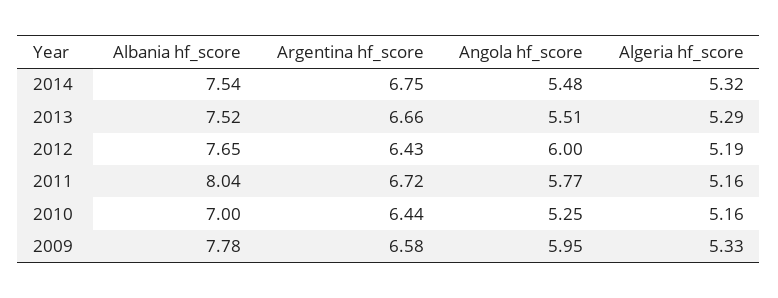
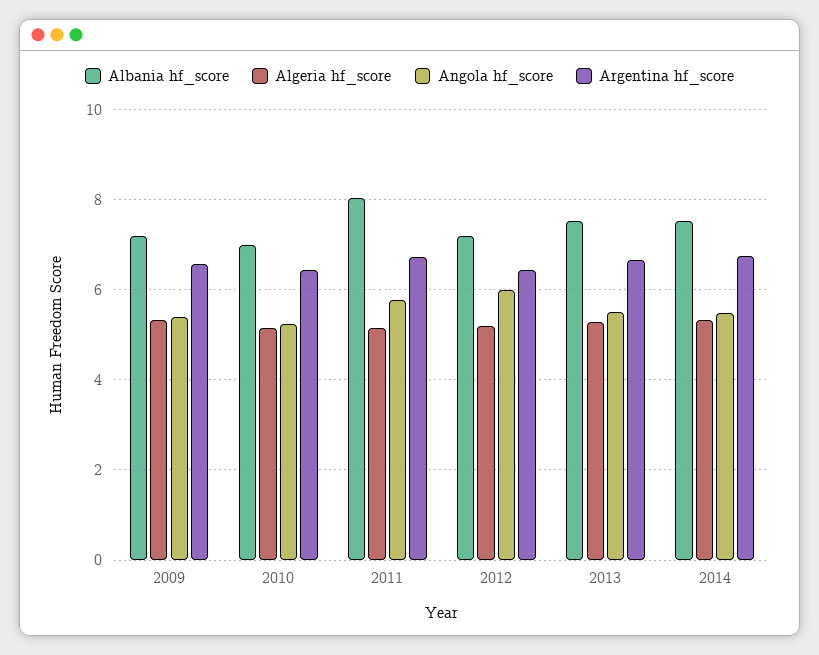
  {
    "Albania hf_score": {
      "2014": 7.54,
      "2013": 7.52,
-     "2012": 7.65,
+     "2012": 7.2,
      "2011": 8.04,
      "2010": 7,
-     "2009": 7.78
+     "2009": 7.2
    },
    "Argentina hf_score": {
      "2014": 6.75,
      "2013": 6.66,
      "2012": 6.43,
      "2011": 6.72,
      "2010": 6.44,
      "2009": 6.58
    },
    "Angola hf_score": {
      "2014": 5.48,
      "2013": 5.51,
      "2012": 6,
      "2011": 5.77,
      "2010": 5.25,
-     "2009": 5.95
+     "2009": 5.4
    },
    "Algeria hf_score": {
      "2014": 5.32,
      "2013": 5.29,
      "2012": 5.19,
      "2011": 5.16,
      "2010": 5.16,
      "2009": 5.33
    }
  }

